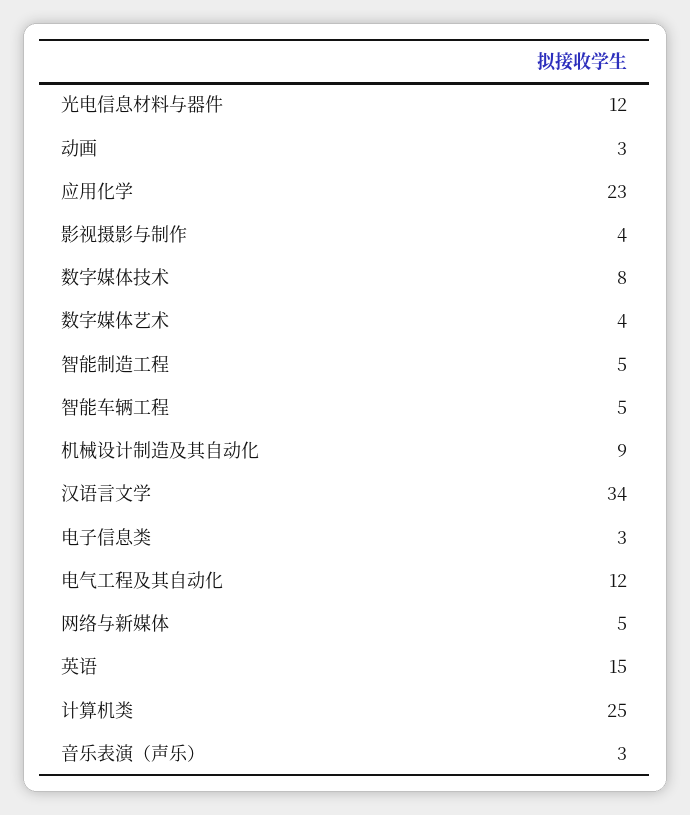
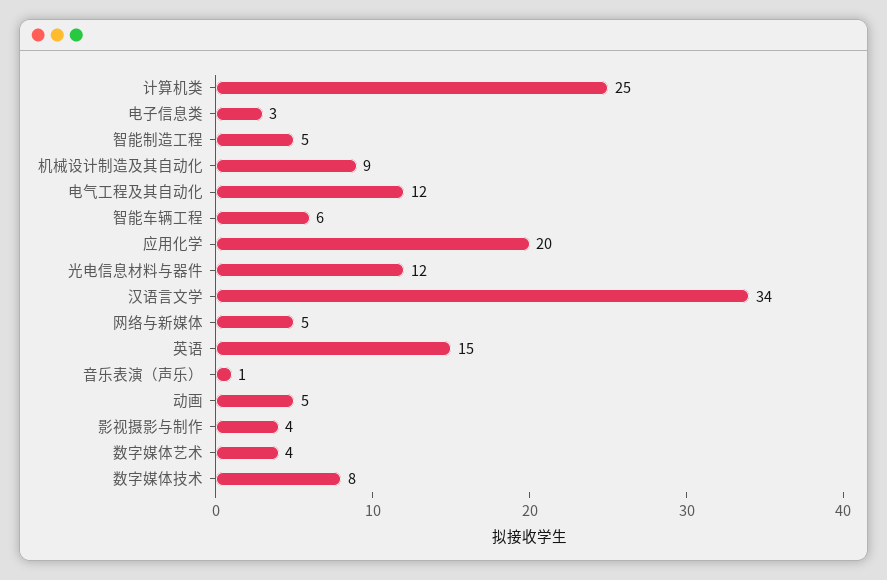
  {
    "光电信息材料与器件": 12,
-   "动画": 3,
+   "动画": 5,
-   "应用化学": 23,
+   "应用化学": 20,
    "影视摄影与制作": 4,
    "数字媒体技术": 8,
    "数字媒体艺术": 4,
    "智能制造工程": 5,
-   "智能车辆工程": 5,
+   "智能车辆工程": 6,
    "机械设计制造及其自动化": 9,
    "汉语言文学": 34,
    "电子信息类": 3,
    "电气工程及其自动化": 12,
    "网络与新媒体": 5,
    "英语": 15,
    "计算机类": 25,
-   "音乐表演（声乐）": 3
+   "音乐表演（声乐）": 1
  }

